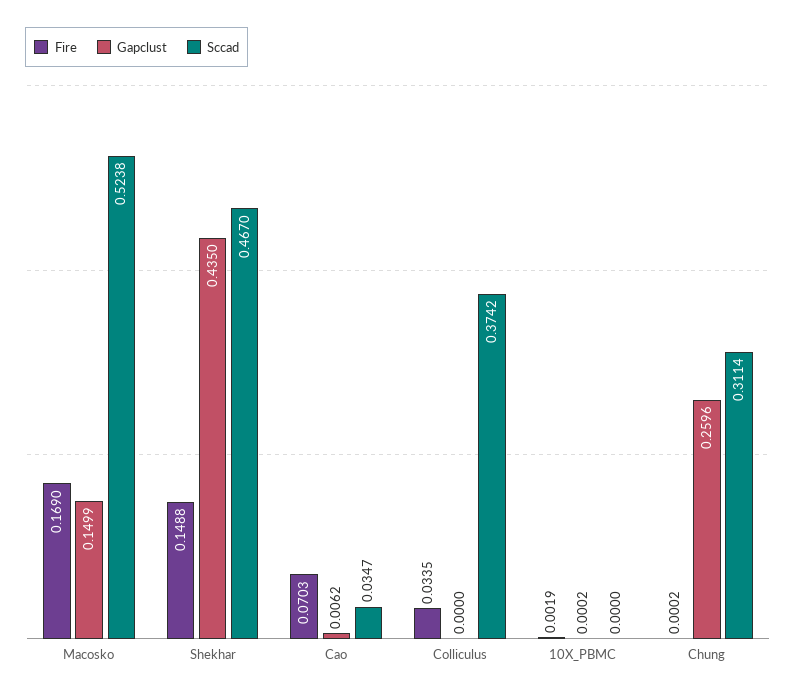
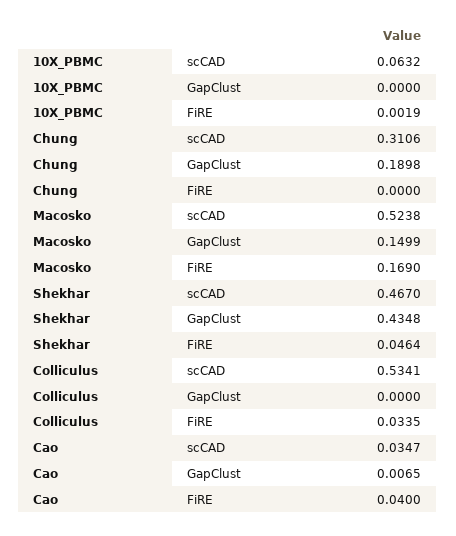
  {
    "Fire": {
      "Macosko": 0.169,
-     "Shekhar": 0.1488,
+     "Shekhar": 0.0464,
-     "Cao": 0.0703,
+     "Cao": 0.04,
      "Colliculus": 0.0335,
      "10X_PBMC": 0.0019,
-     "Chung": 0.0002
+     "Chung": 0
    },
    "Gapclust": {
      "Macosko": 0.1499,
-     "Shekhar": 0.435,
+     "Shekhar": 0.4348,
-     "Cao": 0.0062,
+     "Cao": 0.0065,
      "Colliculus": 0,
-     "10X_PBMC": 0.0002,
+     "10X_PBMC": 0,
-     "Chung": 0.2596
+     "Chung": 0.1898
    },
    "Sccad": {
      "Macosko": 0.5238,
      "Shekhar": 0.467,
      "Cao": 0.0347,
-     "Colliculus": 0.3742,
+     "Colliculus": 0.5341,
-     "10X_PBMC": 0,
+     "10X_PBMC": 0.0632,
-     "Chung": 0.3114
+     "Chung": 0.3106
    }
  }

